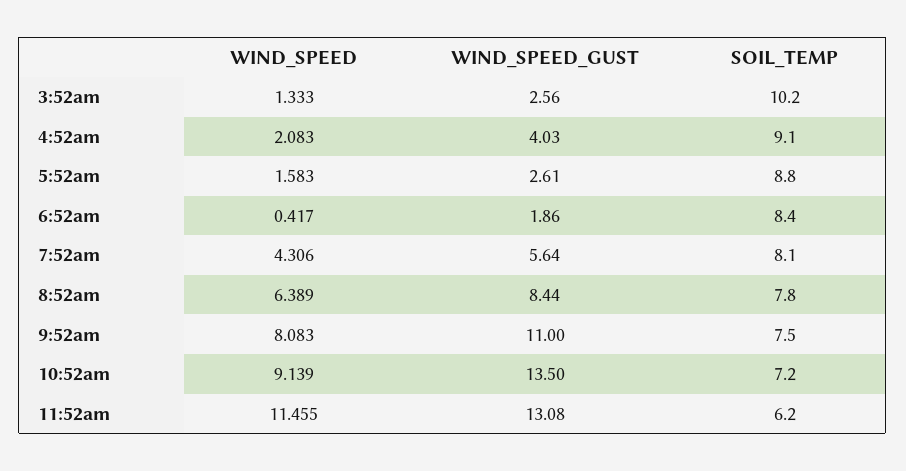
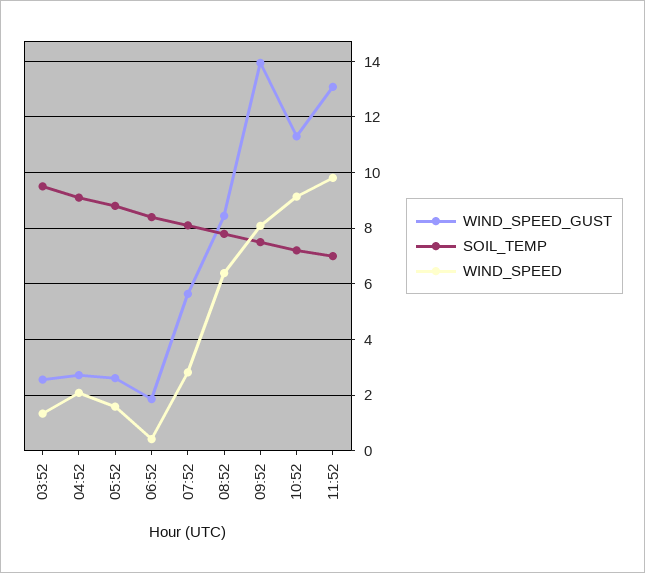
  {
    "WIND_SPEED": {
      "3:52am": 1.333,
      "4:52am": 2.083,
      "5:52am": 1.583,
      "6:52am": 0.417,
-     "7:52am": 4.306,
+     "7:52am": 2.75,
      "8:52am": 6.389,
      "9:52am": 8.083,
      "10:52am": 9.139,
-     "11:52am": 11.455
+     "11:52am": 9.75
    },
    "WIND_SPEED_GUST": {
      "3:52am": 2.56,
-     "4:52am": 4.03,
+     "4:52am": 2.75,
      "5:52am": 2.61,
      "6:52am": 1.86,
      "7:52am": 5.64,
      "8:52am": 8.44,
-     "9:52am": 11,
+     "9:52am": 14,
-     "10:52am": 13.5,
+     "10:52am": 11.25,
      "11:52am": 13.08
    },
    "SOIL_TEMP": {
-     "3:52am": 10.2,
+     "3:52am": 9.5,
      "4:52am": 9.1,
      "5:52am": 8.8,
      "6:52am": 8.4,
      "7:52am": 8.1,
      "8:52am": 7.8,
      "9:52am": 7.5,
      "10:52am": 7.2,
-     "11:52am": 6.2
+     "11:52am": 7
    }
  }

